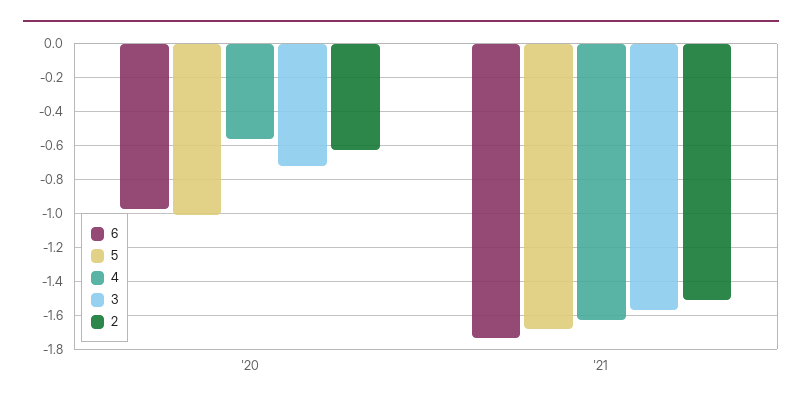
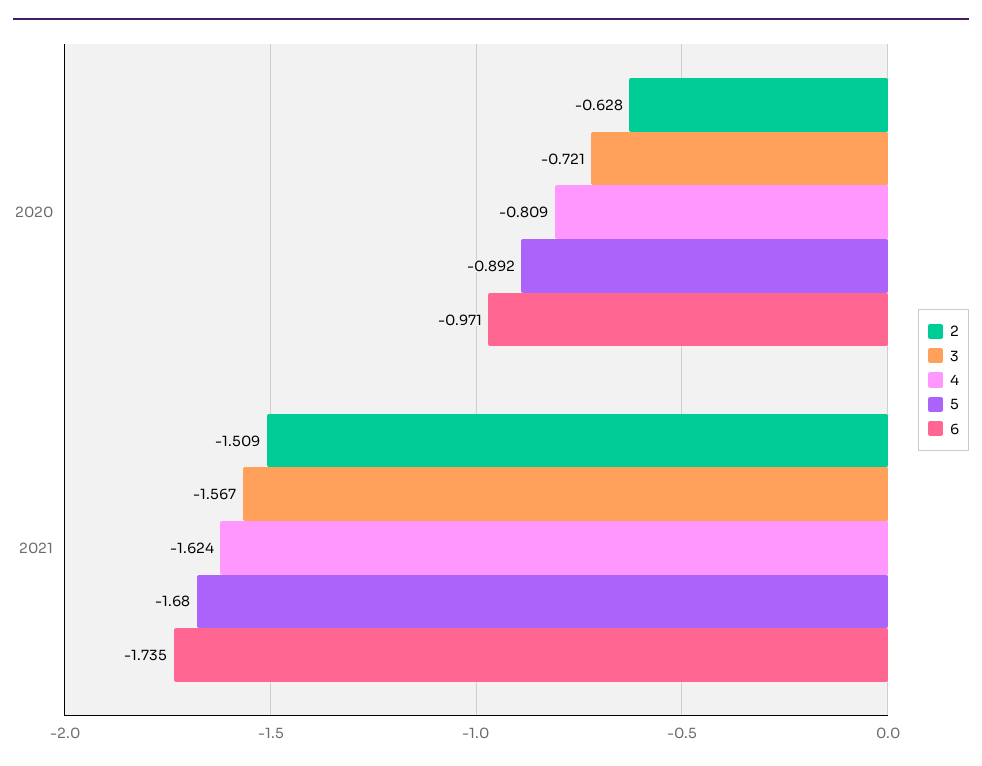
  {
    "6": {
      "'20": -0.971,
      "'21": -1.735
    },
    "5": {
-     "'20": -1,
+     "'20": -0.892,
      "'21": -1.68
    },
    "4": {
-     "'20": -0.55,
+     "'20": -0.809,
      "'21": -1.624
    },
    "3": {
      "'20": -0.721,
      "'21": -1.567
    },
    "2": {
      "'20": -0.628,
      "'21": -1.509
    }
  }

